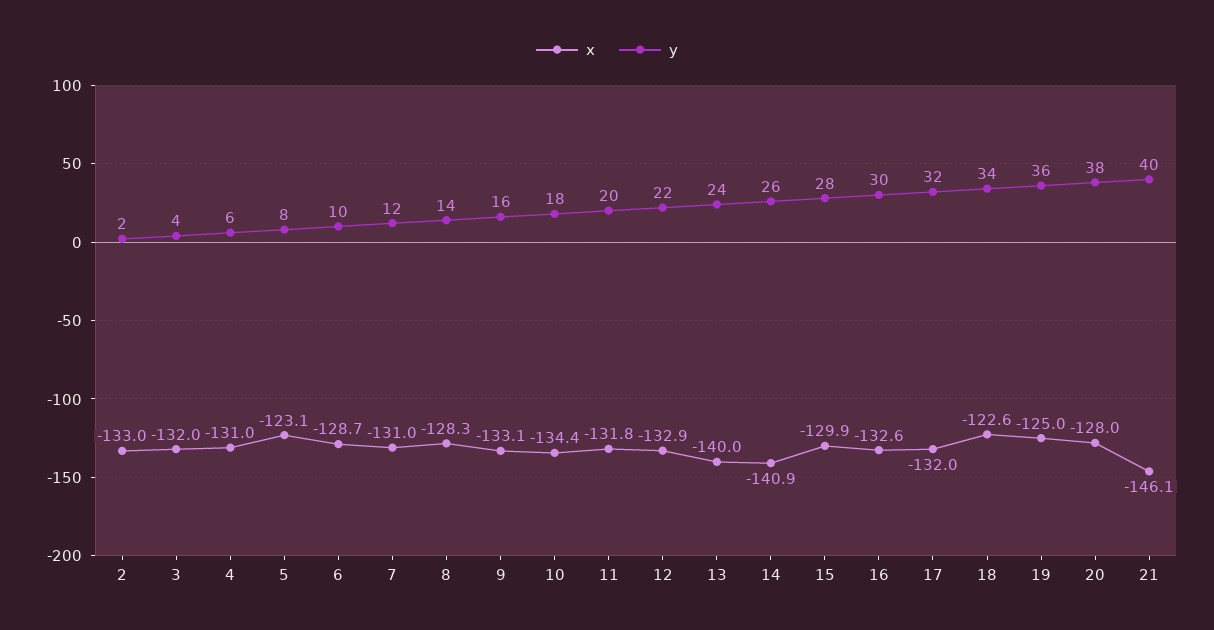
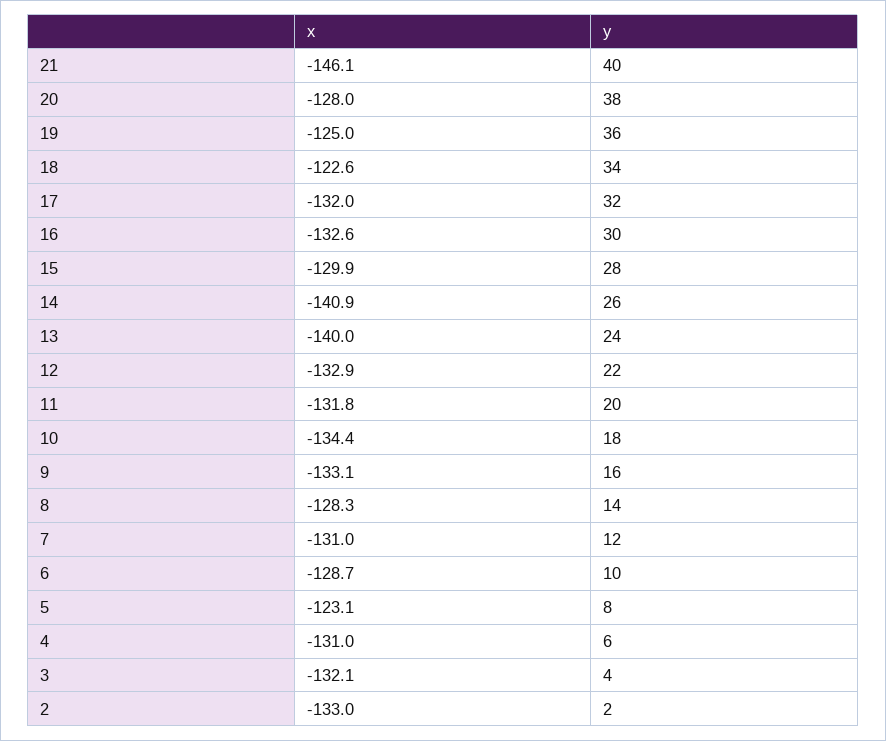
  {
    "x": {
      "2": -133,
-     "3": -132,
+     "3": -132.1,
      "4": -131,
      "5": -123.1,
      "6": -128.7,
      "7": -131,
      "8": -128.3,
      "9": -133.1,
      "10": -134.4,
      "11": -131.8,
      "12": -132.9,
      "13": -140,
      "14": -140.9,
      "15": -129.9,
      "16": -132.6,
      "17": -132,
      "18": -122.6,
      "19": -125,
      "20": -128,
      "21": -146.1
    },
    "y": {
      "2": 2,
      "3": 4,
      "4": 6,
      "5": 8,
      "6": 10,
      "7": 12,
      "8": 14,
      "9": 16,
      "10": 18,
      "11": 20,
      "12": 22,
      "13": 24,
      "14": 26,
      "15": 28,
      "16": 30,
      "17": 32,
      "18": 34,
      "19": 36,
      "20": 38,
      "21": 40
    }
  }

